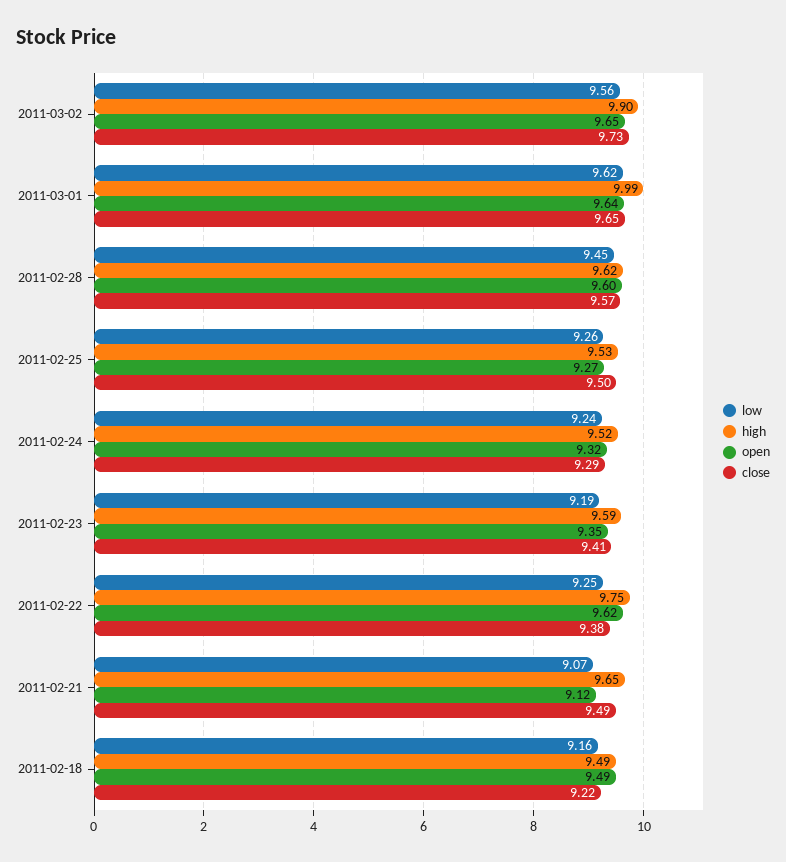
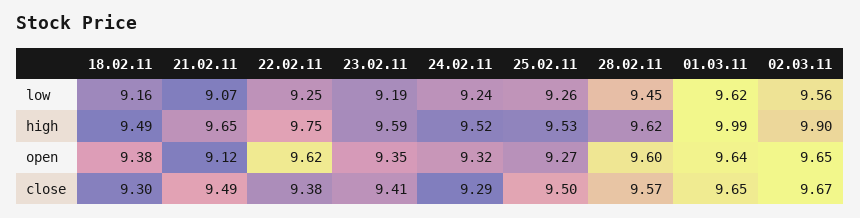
  {
    "low": {
      "2011-03-02": 9.56,
      "2011-03-01": 9.62,
      "2011-02-28": 9.45,
      "2011-02-25": 9.26,
      "2011-02-24": 9.24,
      "2011-02-23": 9.19,
      "2011-02-22": 9.25,
      "2011-02-21": 9.07,
      "2011-02-18": 9.16
    },
    "high": {
      "2011-03-02": 9.9,
      "2011-03-01": 9.99,
      "2011-02-28": 9.62,
      "2011-02-25": 9.53,
      "2011-02-24": 9.52,
      "2011-02-23": 9.59,
      "2011-02-22": 9.75,
      "2011-02-21": 9.65,
      "2011-02-18": 9.49
    },
    "open": {
      "2011-03-02": 9.65,
      "2011-03-01": 9.64,
      "2011-02-28": 9.6,
      "2011-02-25": 9.27,
      "2011-02-24": 9.32,
      "2011-02-23": 9.35,
      "2011-02-22": 9.62,
      "2011-02-21": 9.12,
-     "2011-02-18": 9.49
+     "2011-02-18": 9.38
    },
    "close": {
-     "2011-03-02": 9.73,
+     "2011-03-02": 9.67,
      "2011-03-01": 9.65,
      "2011-02-28": 9.57,
      "2011-02-25": 9.5,
      "2011-02-24": 9.29,
      "2011-02-23": 9.41,
      "2011-02-22": 9.38,
      "2011-02-21": 9.49,
-     "2011-02-18": 9.22
+     "2011-02-18": 9.3
    }
  }

